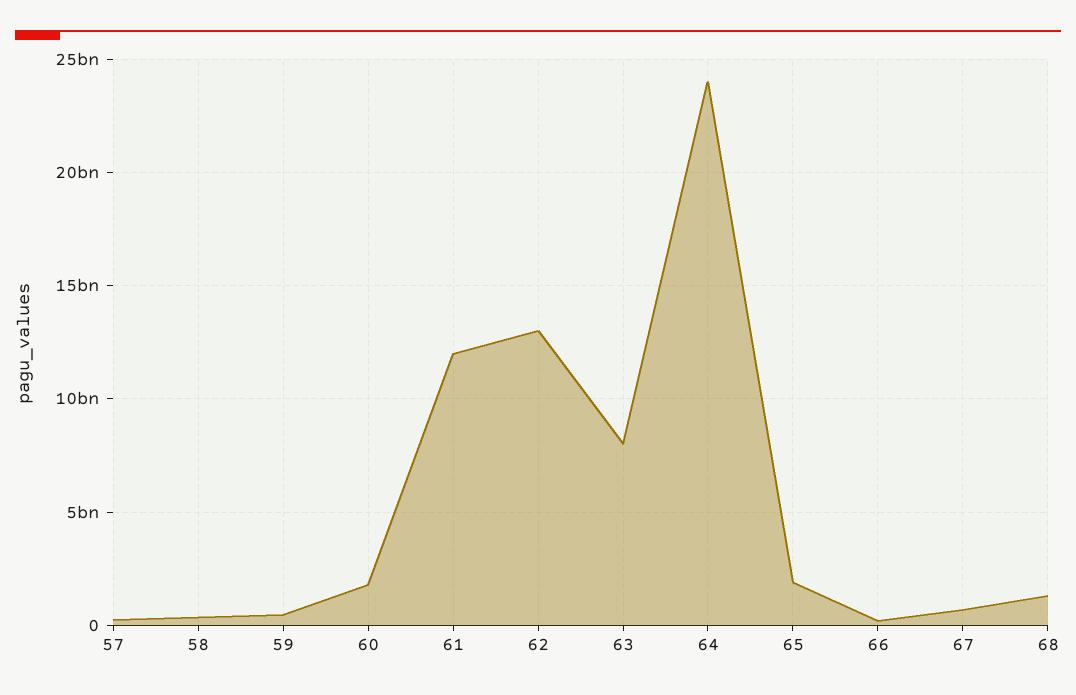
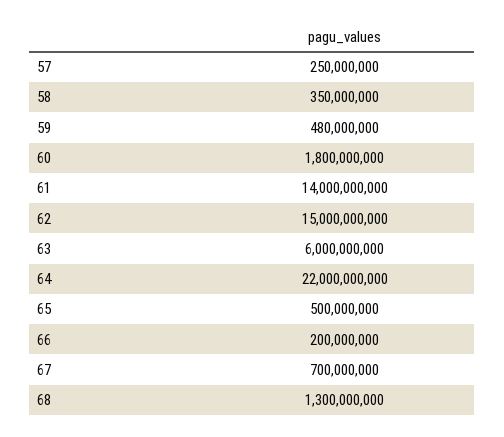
  {
    "57": 250000000,
    "58": 350000000,
    "59": 480000000,
    "60": 1800000000,
-   "61": 12000000000,
+   "61": 14000000000,
-   "62": 13000000000,
+   "62": 15000000000,
-   "63": 8000000000,
+   "63": 6000000000,
-   "64": 24000000000,
+   "64": 22000000000,
-   "65": 2000000000,
+   "65": 500000000,
    "66": 200000000,
    "67": 700000000,
    "68": 1300000000
  }

